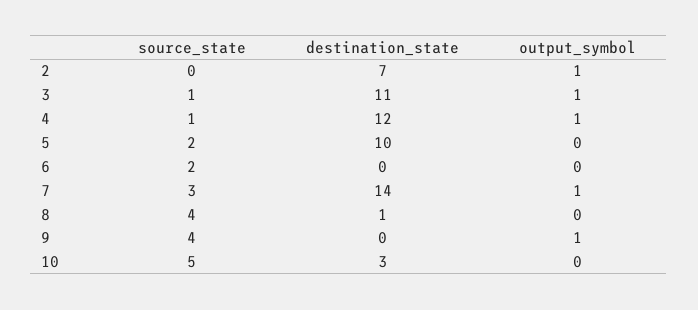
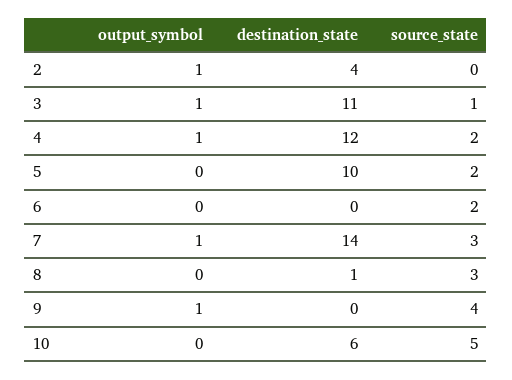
  {
    "source_state": {
      "2": 0,
      "3": 1,
-     "4": 1,
+     "4": 2,
      "5": 2,
      "6": 2,
      "7": 3,
-     "8": 4,
+     "8": 3,
      "9": 4,
      "10": 5
    },
    "destination_state": {
-     "2": 7,
+     "2": 4,
      "3": 11,
      "4": 12,
      "5": 10,
      "6": 0,
      "7": 14,
      "8": 1,
      "9": 0,
-     "10": 3
+     "10": 6
    },
    "output_symbol": {
      "2": 1,
      "3": 1,
      "4": 1,
      "5": 0,
      "6": 0,
      "7": 1,
      "8": 0,
      "9": 1,
      "10": 0
    }
  }

